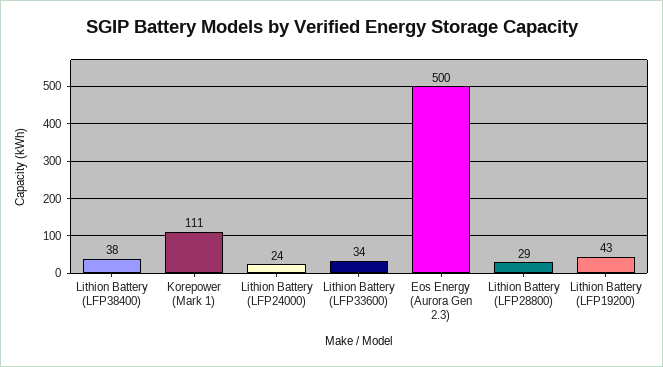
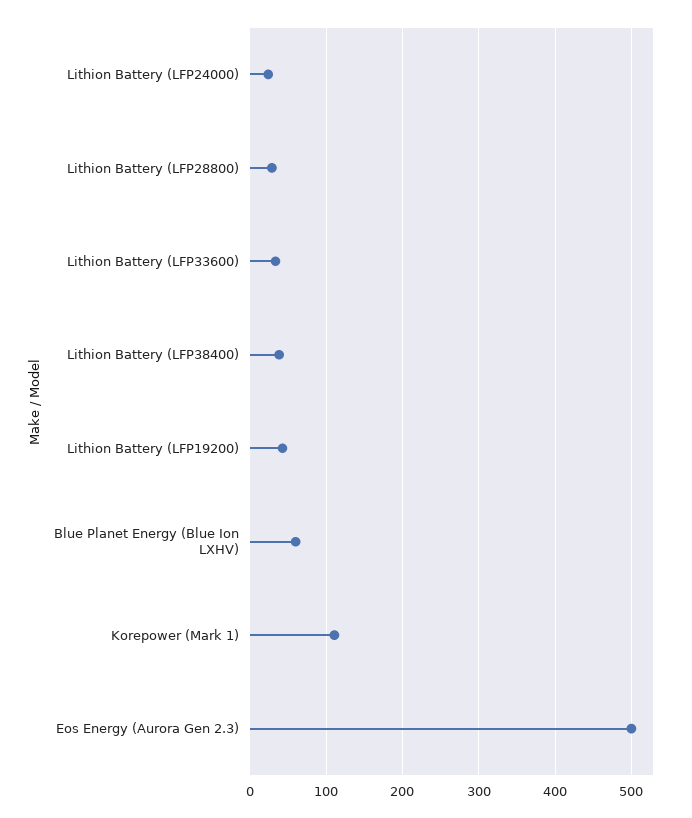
  {
    "Lithion Battery (LFP38400)": 38,
    "Korepower (Mark 1)": 111,
    "Lithion Battery (LFP24000)": 24,
    "Lithion Battery (LFP33600)": 34,
    "Eos Energy (Aurora Gen 2.3)": 500,
    "Lithion Battery (LFP28800)": 29,
-   "Lithion Battery (LFP19200)": 43
+   "Lithion Battery (LFP19200)": 43,
+   "Blue Planet Energy (Blue Ion LXHV)": 60
  }

